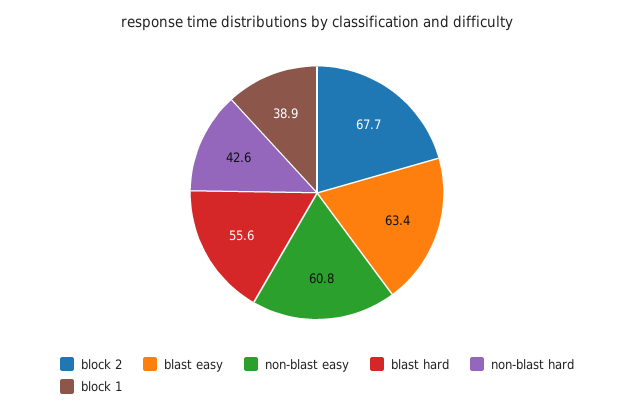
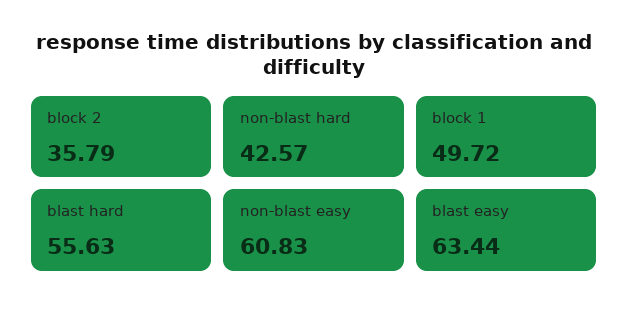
  {
-   "block 2": 67.7,
+   "block 2": 35.79,
    "blast easy": 63.44,
    "non-blast easy": 60.83,
    "blast hard": 55.63,
    "non-blast hard": 42.57,
-   "block 1": 38.9
+   "block 1": 49.72
  }

